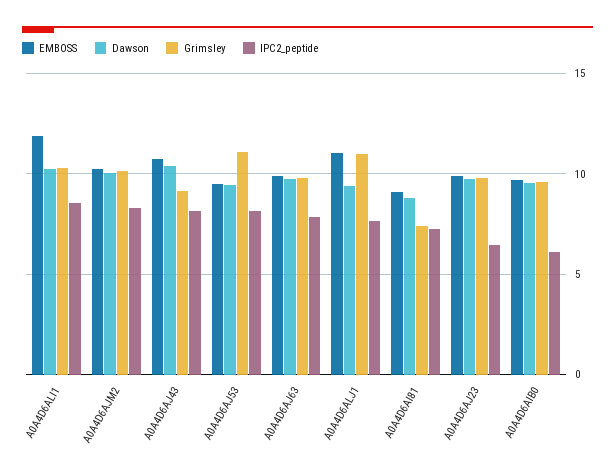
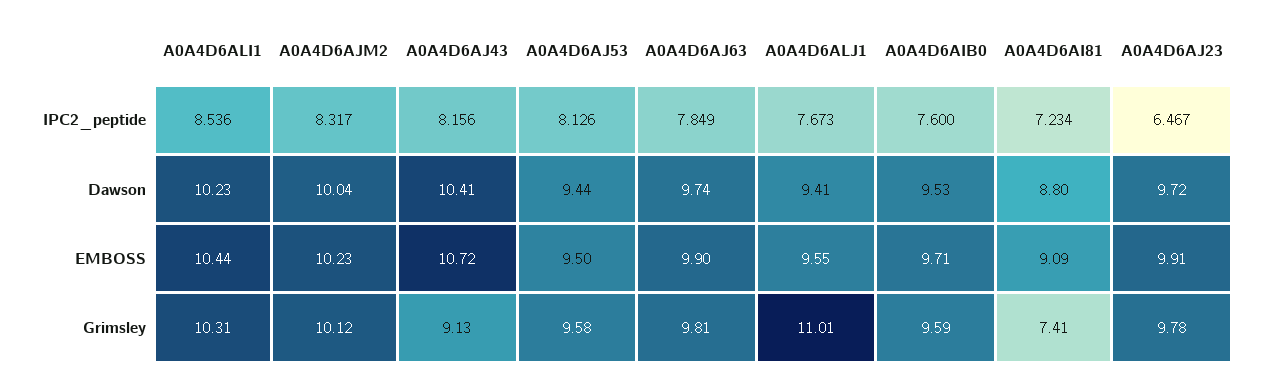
  {
    "EMBOSS": {
-     "A0A4D6ALI1": 12,
+     "A0A4D6ALI1": 10.44,
      "A0A4D6AJM2": 10.23,
      "A0A4D6AJ43": 10.72,
      "A0A4D6AJ53": 9.5,
      "A0A4D6AJ63": 9.9,
-     "A0A4D6ALJ1": 11,
+     "A0A4D6ALJ1": 9.55,
      "A0A4D6AI81": 9.09,
      "A0A4D6AJ23": 9.91,
      "A0A4D6AIB0": 9.71
    },
    "Dawson": {
      "A0A4D6ALI1": 10.23,
      "A0A4D6AJM2": 10.04,
      "A0A4D6AJ43": 10.41,
      "A0A4D6AJ53": 9.44,
      "A0A4D6AJ63": 9.74,
      "A0A4D6ALJ1": 9.41,
      "A0A4D6AI81": 8.8,
      "A0A4D6AJ23": 9.72,
      "A0A4D6AIB0": 9.53
    },
    "Grimsley": {
      "A0A4D6ALI1": 10.31,
      "A0A4D6AJM2": 10.12,
      "A0A4D6AJ43": 9.13,
-     "A0A4D6AJ53": 11,
+     "A0A4D6AJ53": 9.58,
      "A0A4D6AJ63": 9.81,
      "A0A4D6ALJ1": 11.01,
      "A0A4D6AI81": 7.41,
      "A0A4D6AJ23": 9.78,
      "A0A4D6AIB0": 9.59
    },
    "IPC2_peptide": {
      "A0A4D6ALI1": 8.536,
      "A0A4D6AJM2": 8.317,
      "A0A4D6AJ43": 8.156,
      "A0A4D6AJ53": 8.126,
      "A0A4D6AJ63": 7.849,
      "A0A4D6ALJ1": 7.673,
      "A0A4D6AI81": 7.234,
      "A0A4D6AJ23": 6.467,
-     "A0A4D6AIB0": 6
+     "A0A4D6AIB0": 7.6
    }
  }

